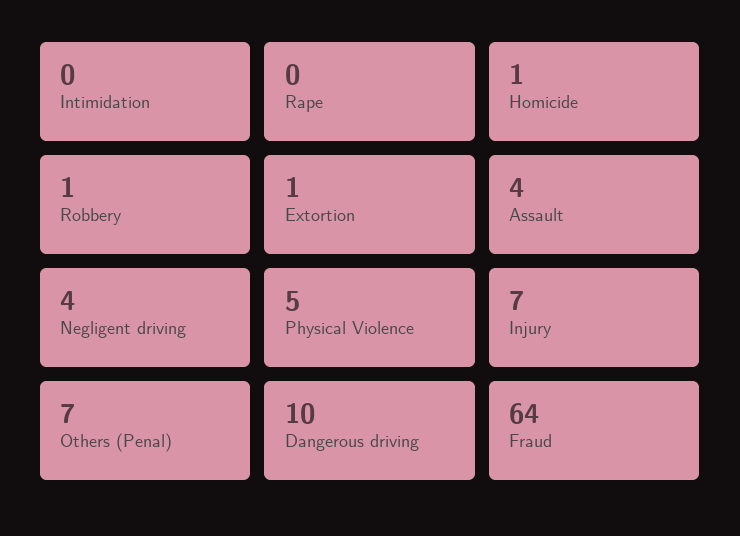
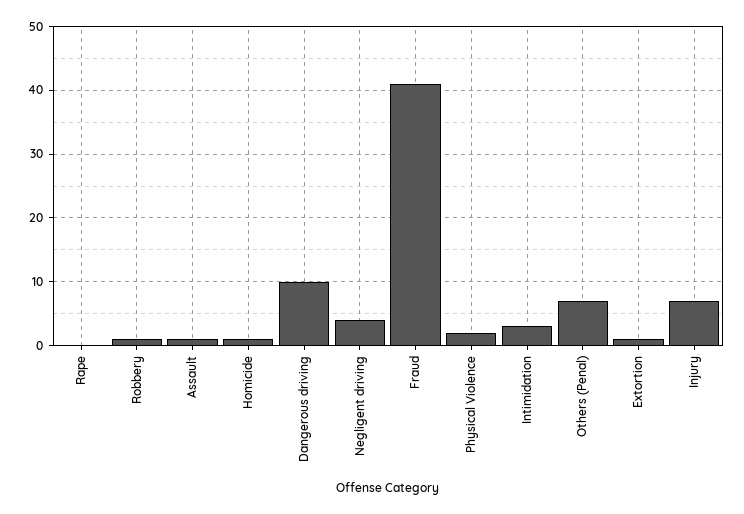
  {
-   "Intimidation": 0,
+   "Intimidation": 3,
    "Rape": 0,
    "Homicide": 1,
    "Robbery": 1,
    "Extortion": 1,
-   "Assault": 4,
+   "Assault": 1,
    "Negligent driving": 4,
-   "Physical Violence": 5,
+   "Physical Violence": 2,
    "Injury": 7,
    "Others (Penal)": 7,
    "Dangerous driving": 10,
-   "Fraud": 64
+   "Fraud": 41
  }

